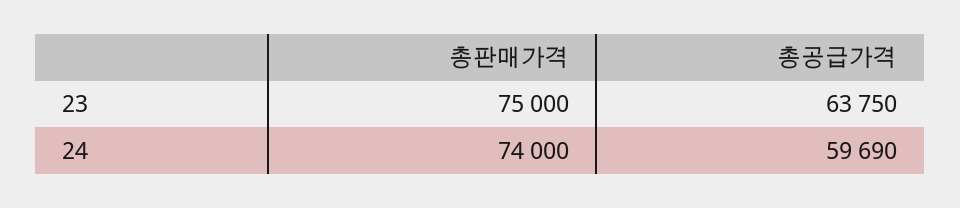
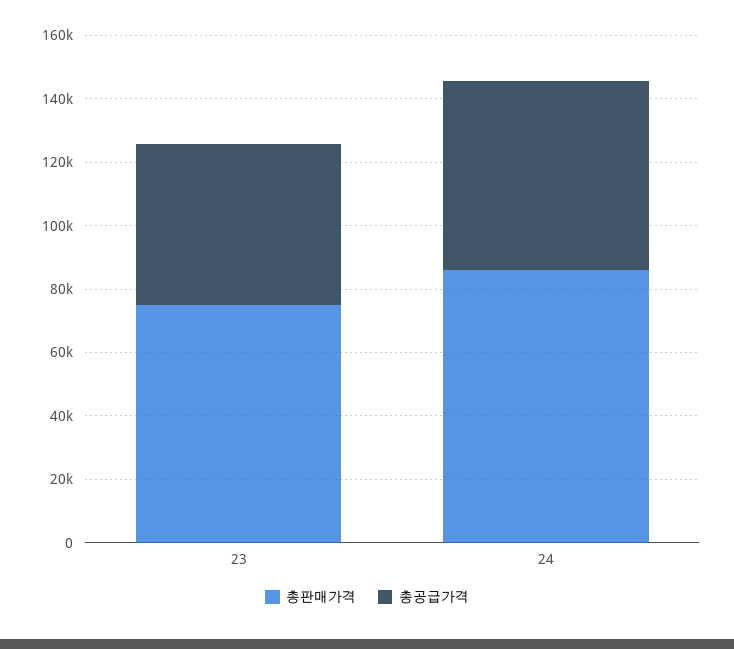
  {
    "총판매가격": {
      "23": 75000,
-     "24": 74000
+     "24": 85000
    },
    "총공급가격": {
-     "23": 63750,
+     "23": 50000,
      "24": 59690
    }
  }

